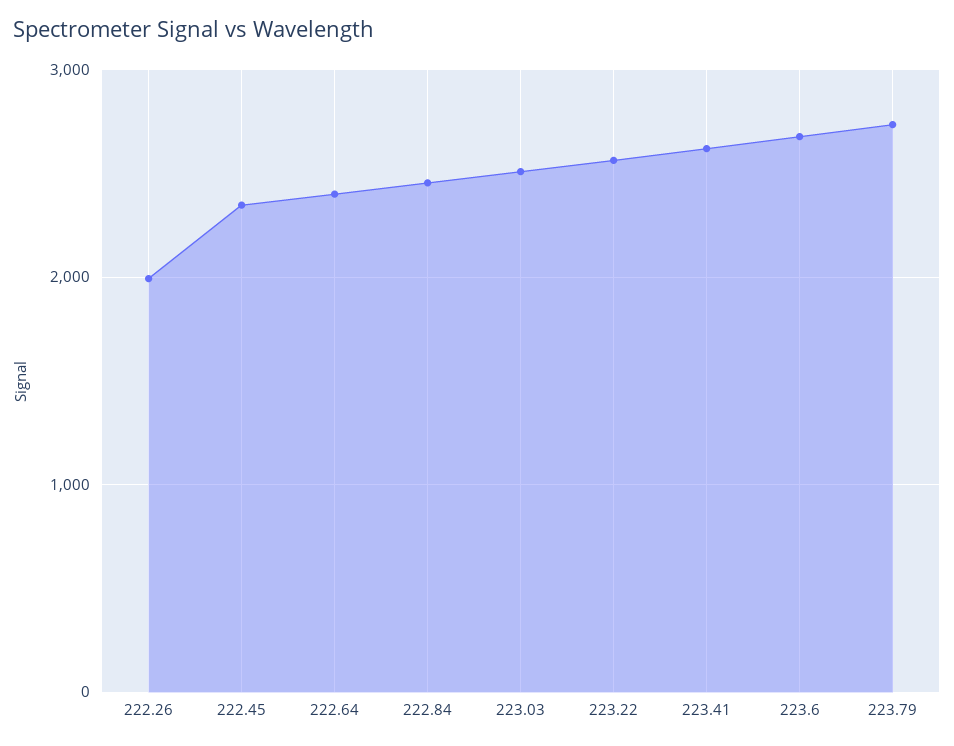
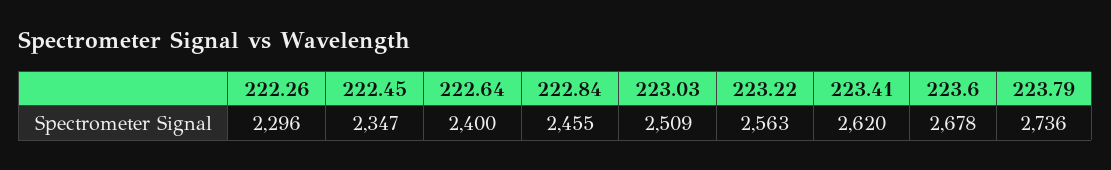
  {
-   "222.26": 2000,
+   "222.26": 2296,
    "222.45": 2347,
    "222.64": 2400,
    "222.84": 2455,
    "223.03": 2509,
    "223.22": 2563,
    "223.41": 2620,
    "223.6": 2678,
    "223.79": 2736
  }

